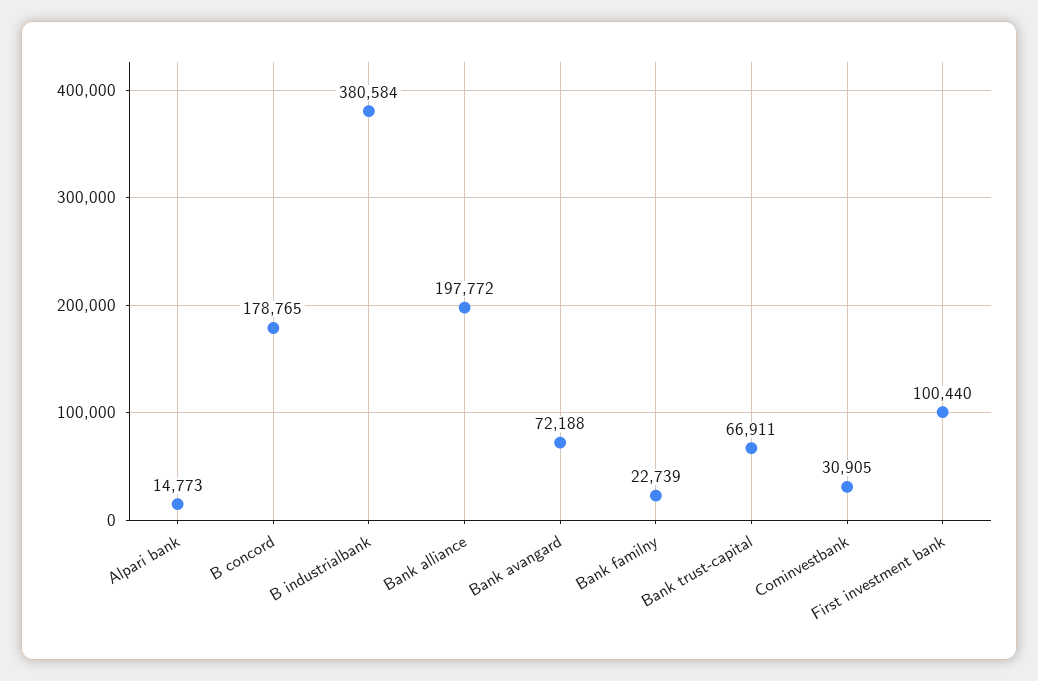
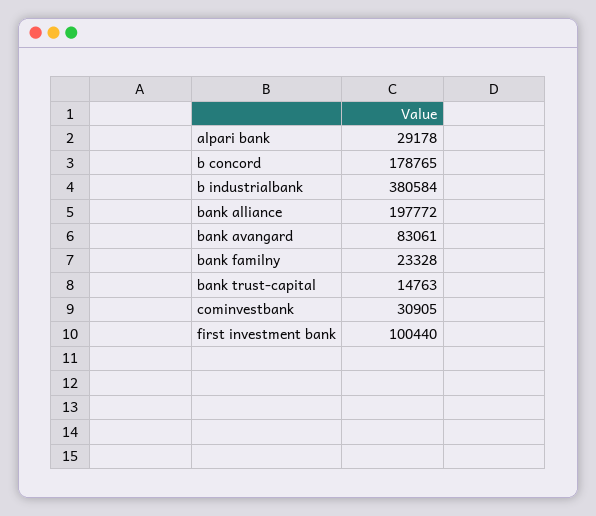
  {
-   "Alpari bank": 14773,
+   "Alpari bank": 29178,
    "B concord": 178765,
    "B industrialbank": 380584,
    "Bank alliance": 197772,
-   "Bank avangard": 72188,
+   "Bank avangard": 83061,
-   "Bank familny": 22739,
+   "Bank familny": 23328,
-   "Bank trust-capital": 66911,
+   "Bank trust-capital": 14763,
    "Cominvestbank": 30905,
    "First investment bank": 100440
  }

